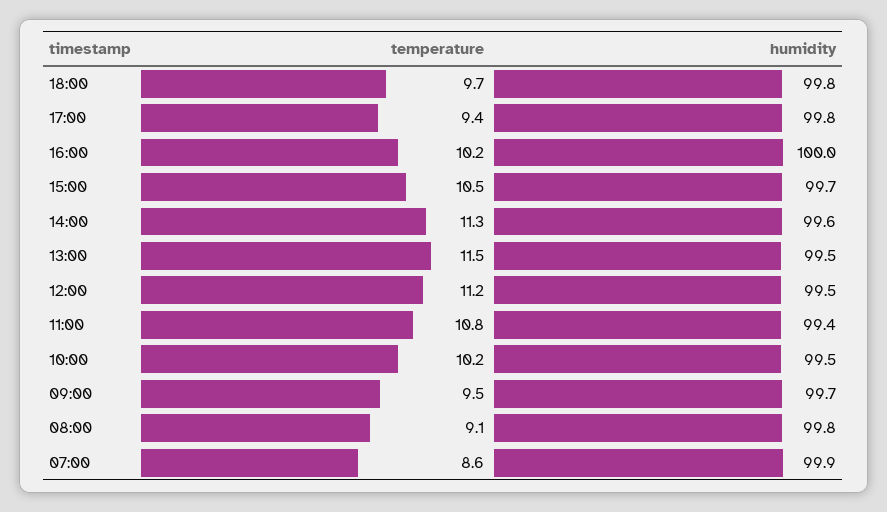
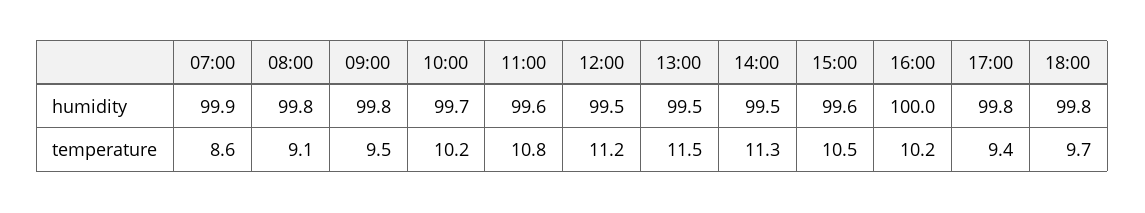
  {
    "temperature": {
      "18:00": 9.7,
      "17:00": 9.4,
      "16:00": 10.2,
      "15:00": 10.5,
      "14:00": 11.3,
      "13:00": 11.5,
      "12:00": 11.2,
      "11:00": 10.8,
      "10:00": 10.2,
      "09:00": 9.5,
      "08:00": 9.1,
      "07:00": 8.6
    },
    "humidity": {
      "18:00": 99.8,
      "17:00": 99.8,
      "16:00": 100,
-     "15:00": 99.7,
+     "15:00": 99.6,
-     "14:00": 99.6,
+     "14:00": 99.5,
      "13:00": 99.5,
      "12:00": 99.5,
-     "11:00": 99.4,
+     "11:00": 99.6,
-     "10:00": 99.5,
+     "10:00": 99.7,
-     "09:00": 99.7,
+     "09:00": 99.8,
      "08:00": 99.8,
      "07:00": 99.9
    }
  }

